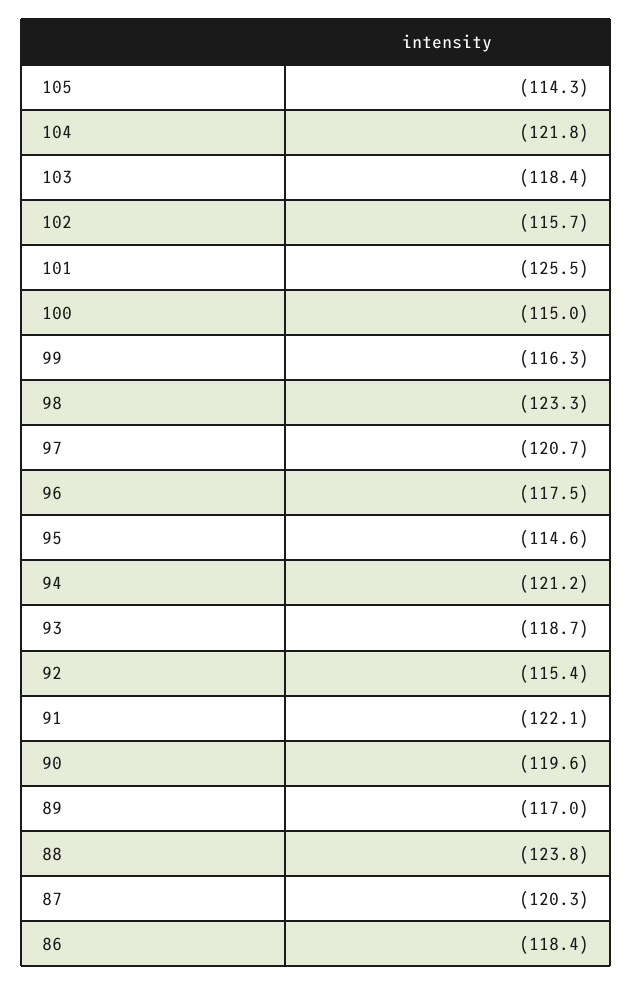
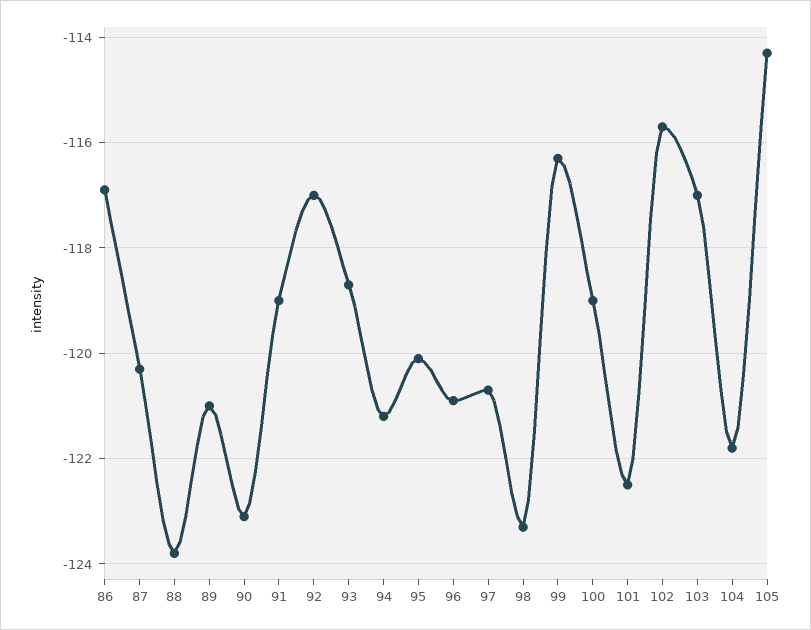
  {
    "105": -114.3,
    "104": -121.8,
-   "103": -118.4,
+   "103": -117,
    "102": -115.7,
-   "101": -125.5,
+   "101": -122.5,
-   "100": -115,
+   "100": -119,
    "99": -116.3,
    "98": -123.3,
    "97": -120.7,
-   "96": -117.5,
+   "96": -121,
-   "95": -114.6,
+   "95": -120,
    "94": -121.2,
    "93": -118.7,
-   "92": -115.4,
+   "92": -117,
-   "91": -122.1,
+   "91": -119,
-   "90": -119.6,
+   "90": -123,
-   "89": -117,
+   "89": -121,
    "88": -123.8,
    "87": -120.3,
-   "86": -118.4
+   "86": -117
  }

